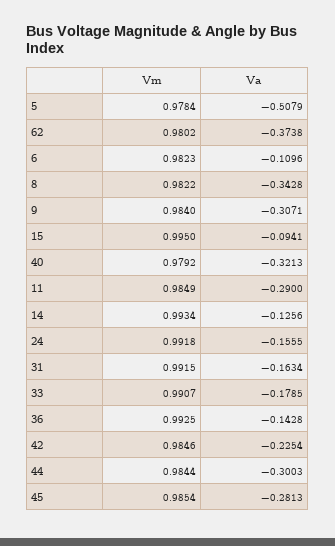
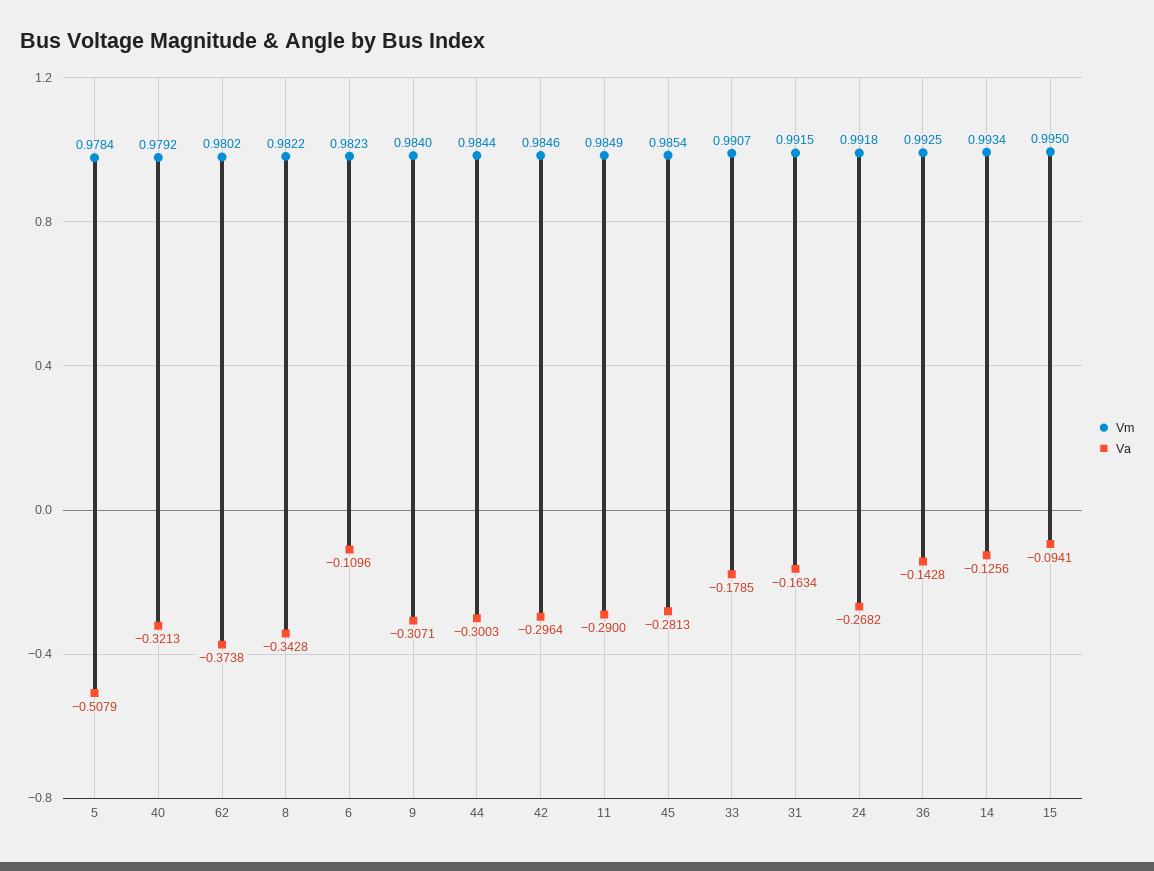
  {
    "Vm": {
      "5": 0.9784,
      "62": 0.9802,
      "6": 0.9823,
      "8": 0.9822,
      "9": 0.984,
      "15": 0.995,
      "40": 0.9792,
      "11": 0.9849,
      "14": 0.9934,
      "24": 0.9918,
      "31": 0.9915,
      "33": 0.9907,
      "36": 0.9925,
      "42": 0.9846,
      "44": 0.9844,
      "45": 0.9854
    },
    "Va": {
      "5": -0.5079,
      "62": -0.3738,
      "6": -0.1096,
      "8": -0.3428,
      "9": -0.3071,
      "15": -0.0941,
      "40": -0.3213,
      "11": -0.29,
      "14": -0.1256,
-     "24": -0.1555,
+     "24": -0.2682,
      "31": -0.1634,
      "33": -0.1785,
      "36": -0.1428,
-     "42": -0.2254,
+     "42": -0.2964,
      "44": -0.3003,
      "45": -0.2813
    }
  }

